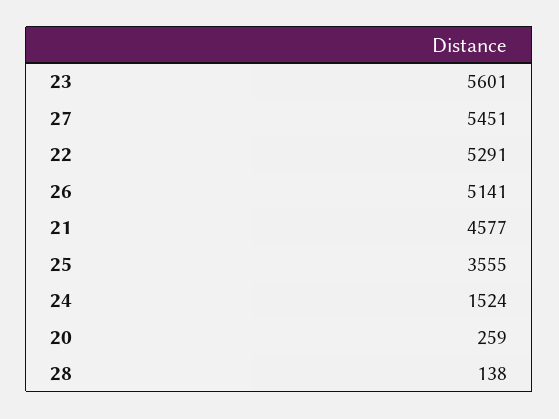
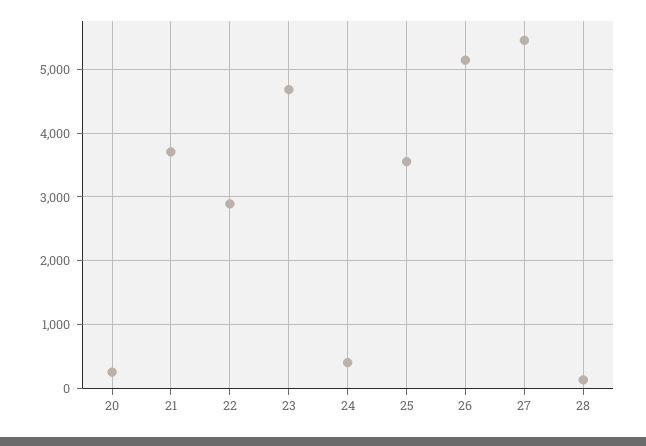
  {
-   "23": 5601,
+   "23": 4700,
    "27": 5451,
-   "22": 5291,
+   "22": 2900,
    "26": 5141,
-   "21": 4577,
+   "21": 3700,
    "25": 3555,
-   "24": 1524,
+   "24": 400,
    "20": 259,
    "28": 138
  }

